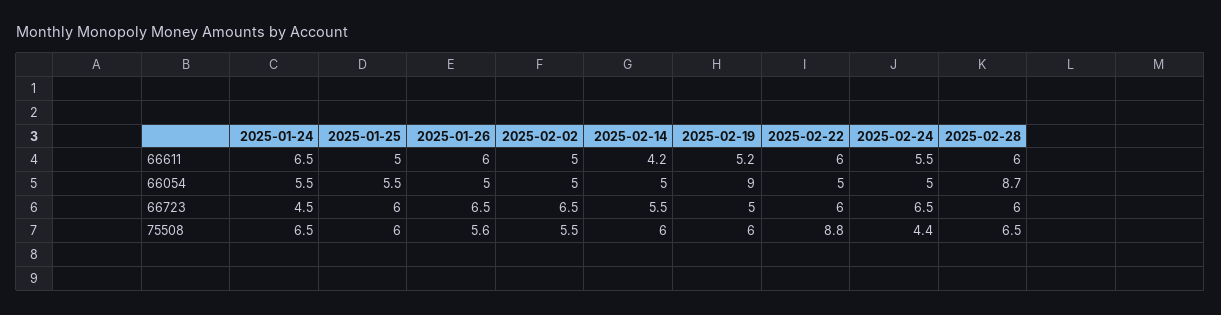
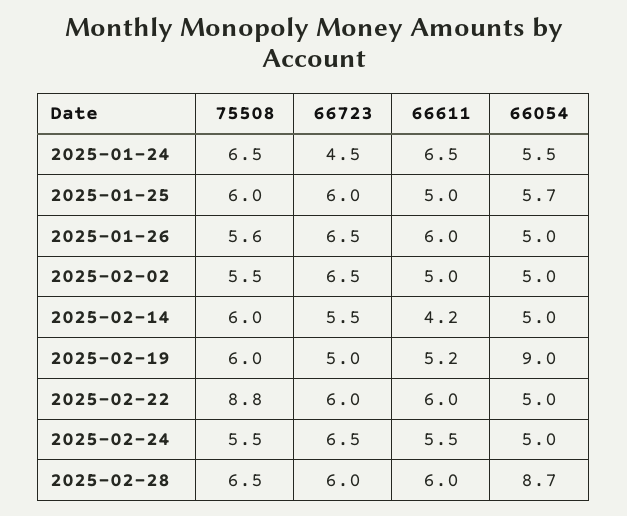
  {
    "2025-01-24": {
      "66611": 6.5,
      "66054": 5.5,
      "66723": 4.5,
      "75508": 6.5
    },
    "2025-01-25": {
      "66611": 5,
-     "66054": 5.5,
+     "66054": 5.7,
      "66723": 6,
      "75508": 6
    },
    "2025-01-26": {
      "66611": 6,
      "66054": 5,
      "66723": 6.5,
      "75508": 5.6
    },
    "2025-02-02": {
      "66611": 5,
      "66054": 5,
      "66723": 6.5,
      "75508": 5.5
    },
    "2025-02-14": {
      "66611": 4.2,
      "66054": 5,
      "66723": 5.5,
      "75508": 6
    },
    "2025-02-19": {
      "66611": 5.2,
      "66054": 9,
      "66723": 5,
      "75508": 6
    },
    "2025-02-22": {
      "66611": 6,
      "66054": 5,
      "66723": 6,
      "75508": 8.8
    },
    "2025-02-24": {
      "66611": 5.5,
      "66054": 5,
      "66723": 6.5,
-     "75508": 4.4
+     "75508": 5.5
    },
    "2025-02-28": {
      "66611": 6,
      "66054": 8.7,
      "66723": 6,
      "75508": 6.5
    }
  }

